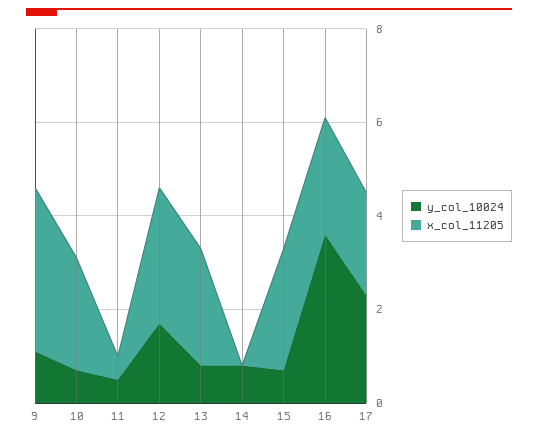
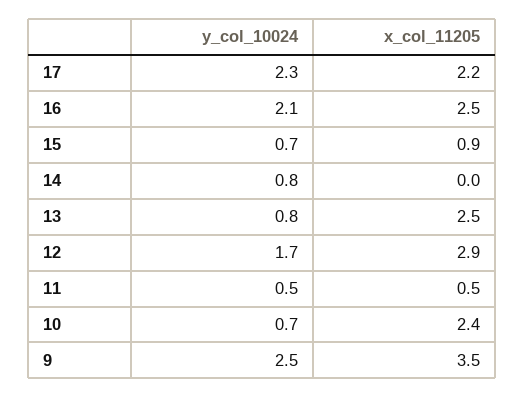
  {
    "y_col_10024": {
-     "9": 1,
+     "9": 2.5,
      "10": 0.7,
      "11": 0.5,
      "12": 1.7,
      "13": 0.8,
      "14": 0.8,
      "15": 0.7,
-     "16": 3.5,
+     "16": 2.1,
      "17": 2.3
    },
    "x_col_11205": {
      "9": 3.5,
      "10": 2.4,
      "11": 0.5,
      "12": 2.9,
      "13": 2.5,
      "14": 0,
-     "15": 2.5,
+     "15": 0.9,
      "16": 2.5,
      "17": 2.2
    }
  }

